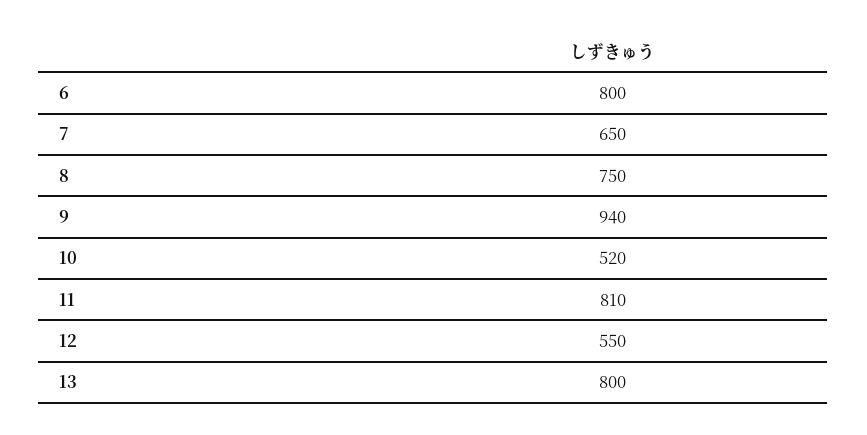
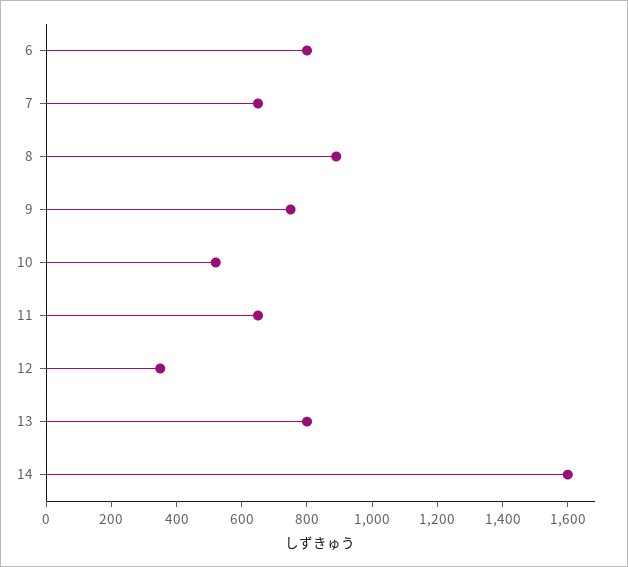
  {
    "6": 800,
    "7": 650,
-   "8": 750,
+   "8": 900,
-   "9": 940,
+   "9": 750,
    "10": 520,
-   "11": 810,
+   "11": 650,
-   "12": 550,
+   "12": 350,
-   "13": 800
+   "13": 800,
+   "14": 1600
  }

